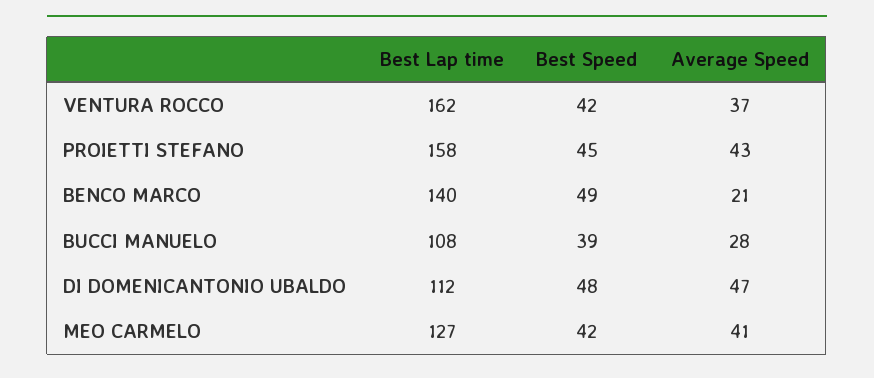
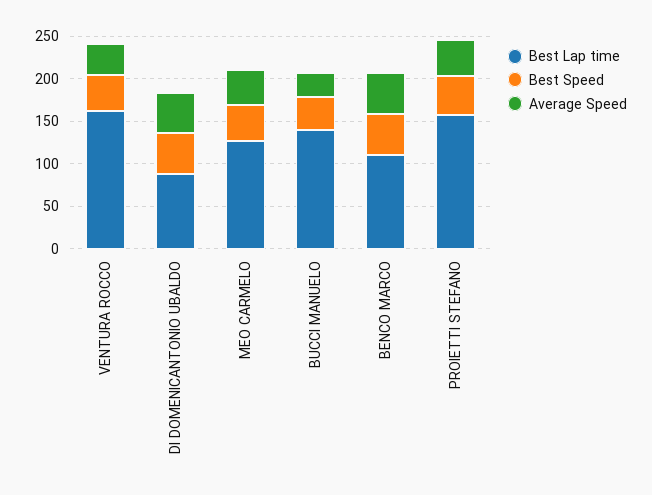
  {
    "Best Lap time": {
      "VENTURA ROCCO": 162,
      "PROIETTI STEFANO": 158,
-     "BENCO MARCO": 140,
+     "BENCO MARCO": 110,
-     "BUCCI MANUELO": 108,
+     "BUCCI MANUELO": 140,
-     "DI DOMENICANTONIO UBALDO": 112,
+     "DI DOMENICANTONIO UBALDO": 90,
      "MEO CARMELO": 127
    },
    "Best Speed": {
      "VENTURA ROCCO": 42,
      "PROIETTI STEFANO": 45,
      "BENCO MARCO": 49,
      "BUCCI MANUELO": 39,
      "DI DOMENICANTONIO UBALDO": 48,
      "MEO CARMELO": 42
    },
    "Average Speed": {
      "VENTURA ROCCO": 37,
      "PROIETTI STEFANO": 43,
-     "BENCO MARCO": 21,
+     "BENCO MARCO": 50,
      "BUCCI MANUELO": 28,
      "DI DOMENICANTONIO UBALDO": 47,
      "MEO CARMELO": 41
    }
  }

